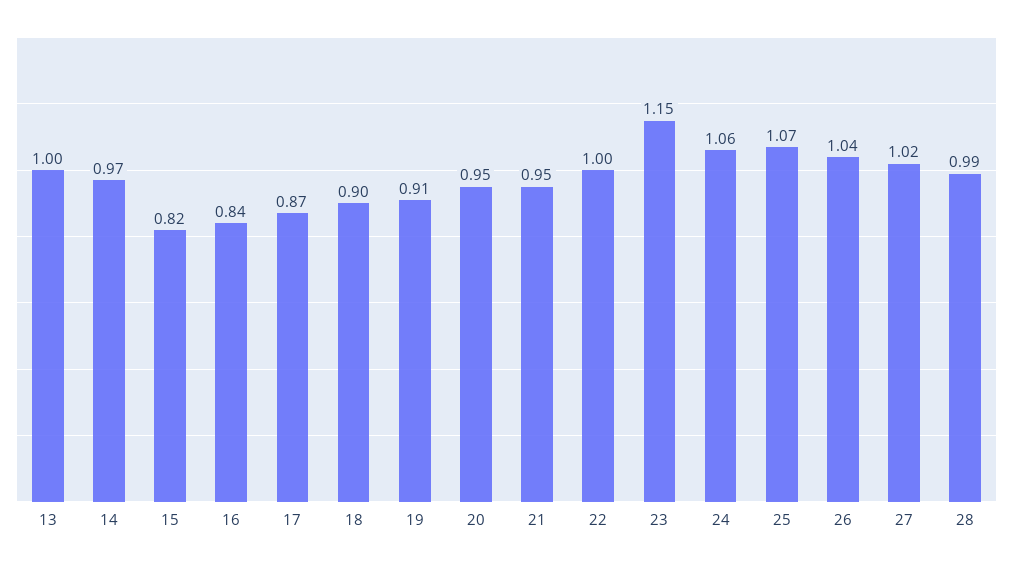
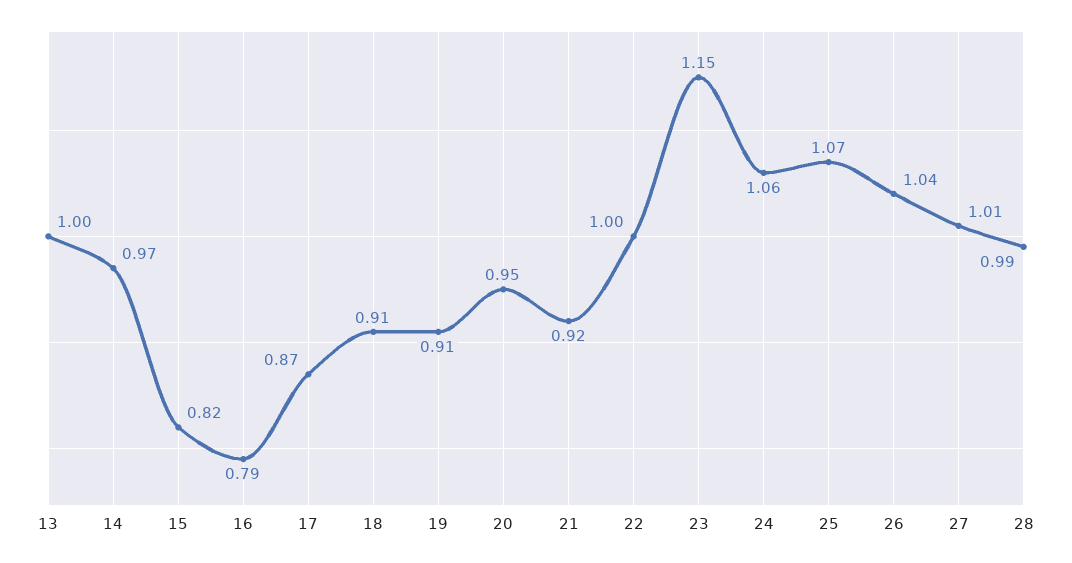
  {
    "13": 1,
    "14": 0.97,
    "15": 0.82,
-   "16": 0.84,
+   "16": 0.79,
    "17": 0.87,
-   "18": 0.9,
+   "18": 0.91,
    "19": 0.91,
    "20": 0.95,
-   "21": 0.95,
+   "21": 0.92,
    "22": 1,
    "23": 1.15,
    "24": 1.06,
    "25": 1.07,
    "26": 1.04,
-   "27": 1.02,
+   "27": 1.01,
    "28": 0.99
  }

